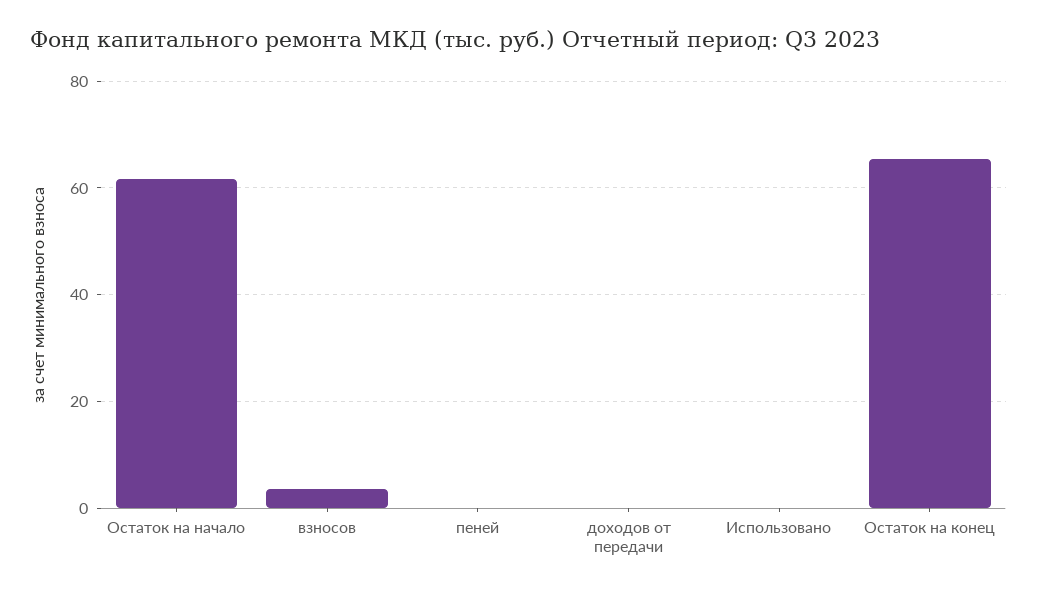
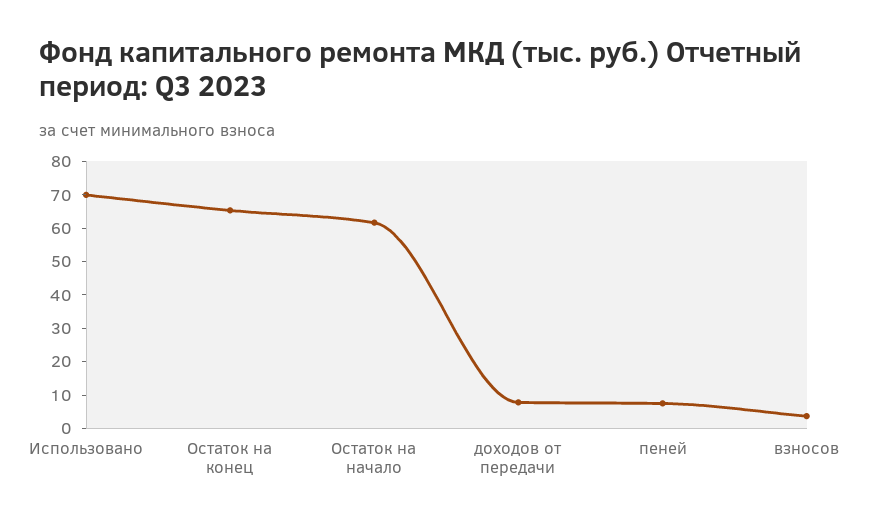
  {
    "Остаток на начало": 62,
    "взносов": 4,
-   "пеней": 0,
+   "пеней": 7.5,
-   "доходов от передачи": 0,
+   "доходов от передачи": 7.5,
-   "Использовано": 0,
+   "Использовано": 70,
    "Остаток на конец": 66
  }

